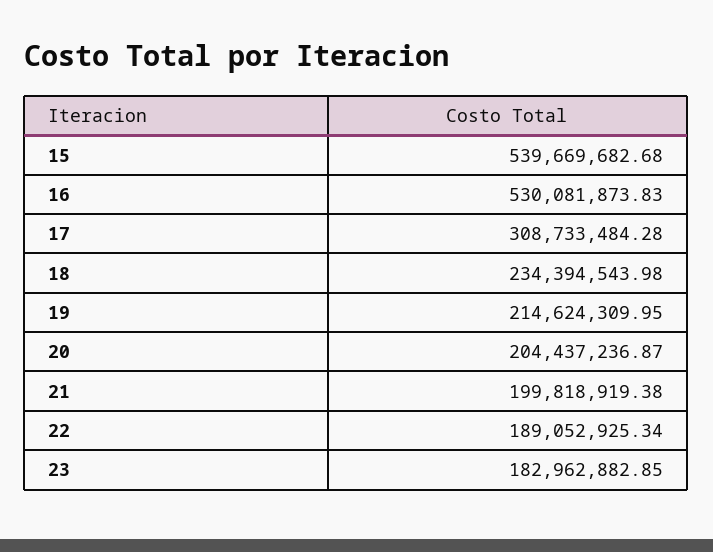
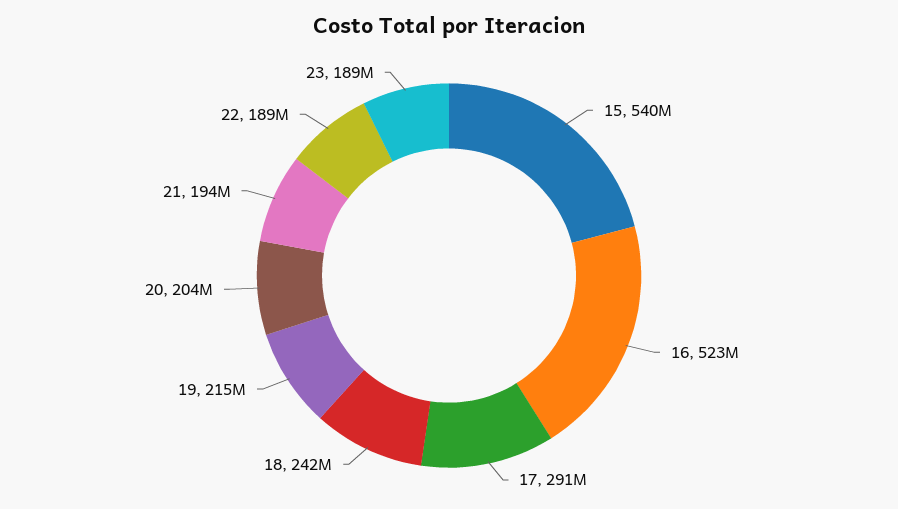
  {
    "15": 539669682.68,
-   "16": 530081873.83,
+   "16": 523000000,
-   "17": 308733484.28,
+   "17": 291000000,
-   "18": 234394543.98,
+   "18": 242000000,
    "19": 214624309.95,
    "20": 204437236.87,
-   "21": 199818919.38,
+   "21": 194000000,
    "22": 189052925.34,
-   "23": 182962882.85
+   "23": 189000000
  }

